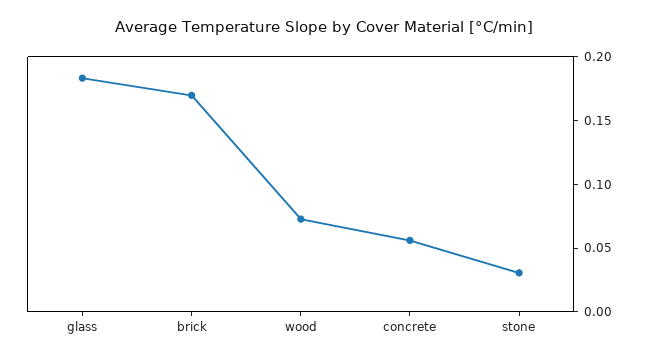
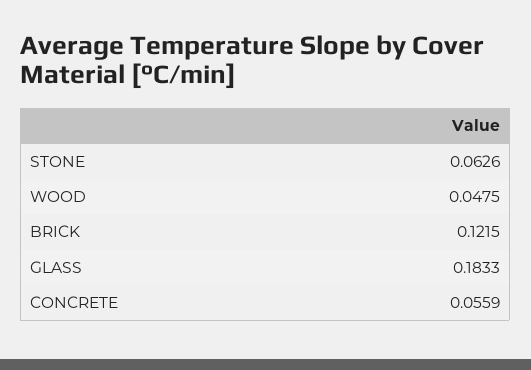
  {
    "glass": 0.1833,
-   "brick": 0.17,
+   "brick": 0.1215,
-   "wood": 0.07,
+   "wood": 0.0475,
    "concrete": 0.0559,
-   "stone": 0.03
+   "stone": 0.0626
  }

